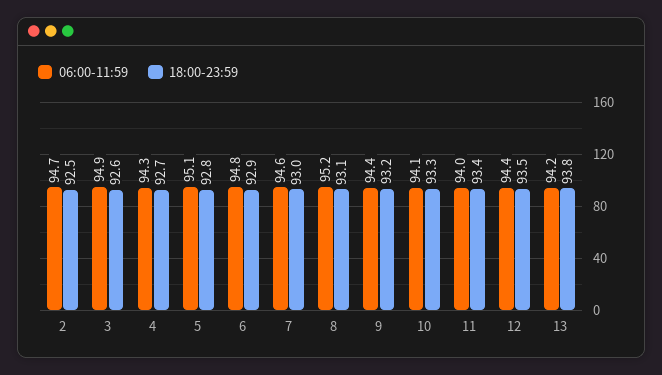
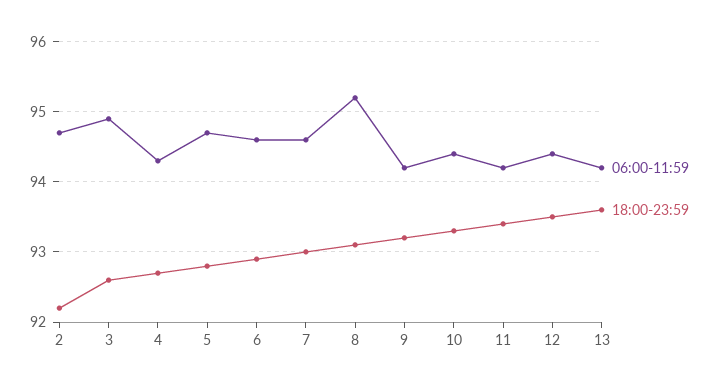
  {
    "06:00-11:59": {
      "2": 94.7,
      "3": 94.9,
      "4": 94.3,
-     "5": 95.1,
+     "5": 94.7,
-     "6": 94.8,
+     "6": 94.6,
      "7": 94.6,
      "8": 95.2,
-     "9": 94.4,
+     "9": 94.2,
-     "10": 94.1,
+     "10": 94.4,
-     "11": 94,
+     "11": 94.2,
      "12": 94.4,
      "13": 94.2
    },
    "18:00-23:59": {
-     "2": 92.5,
+     "2": 92.2,
      "3": 92.6,
      "4": 92.7,
      "5": 92.8,
      "6": 92.9,
      "7": 93,
      "8": 93.1,
      "9": 93.2,
      "10": 93.3,
      "11": 93.4,
      "12": 93.5,
-     "13": 93.8
+     "13": 93.6
    }
  }

